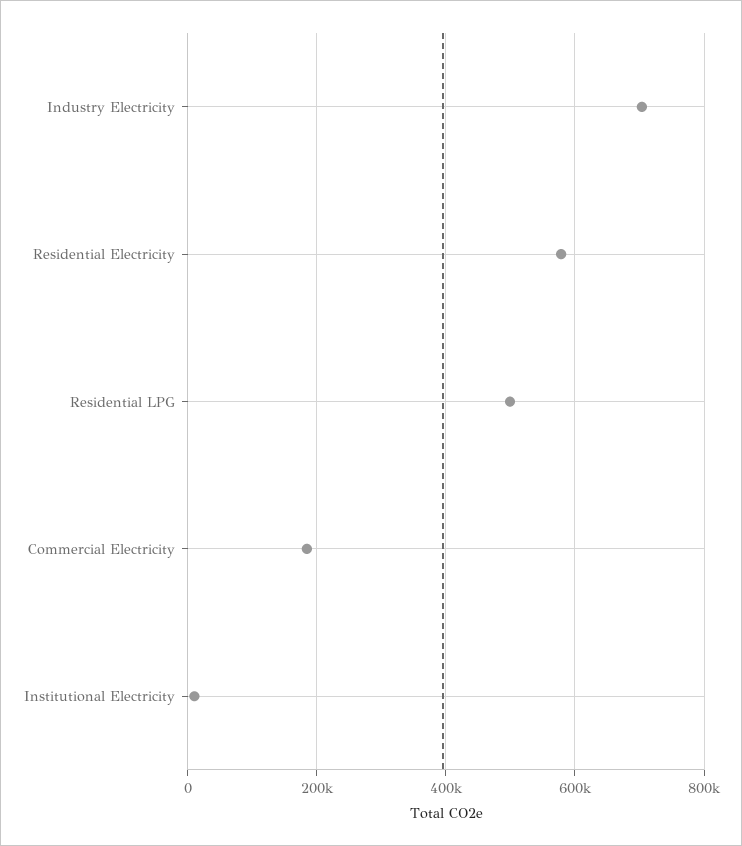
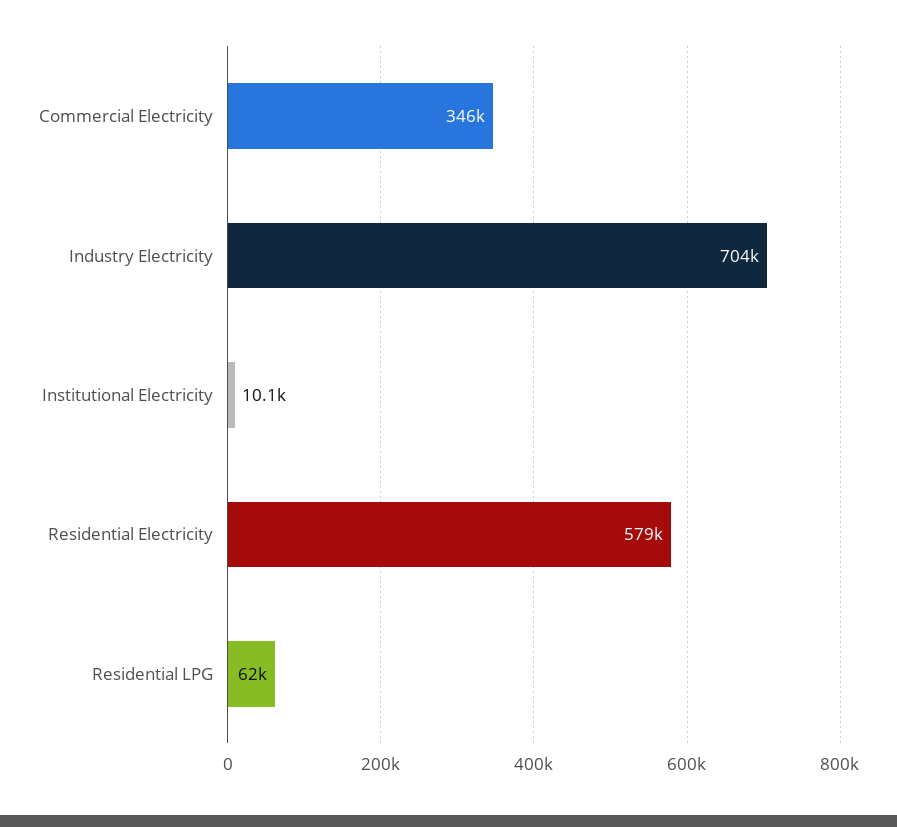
  {
    "Industry Electricity": 704000,
    "Residential Electricity": 579000,
-   "Residential LPG": 500000,
+   "Residential LPG": 62000,
-   "Commercial Electricity": 180000,
+   "Commercial Electricity": 346000,
    "Institutional Electricity": 10100
  }

